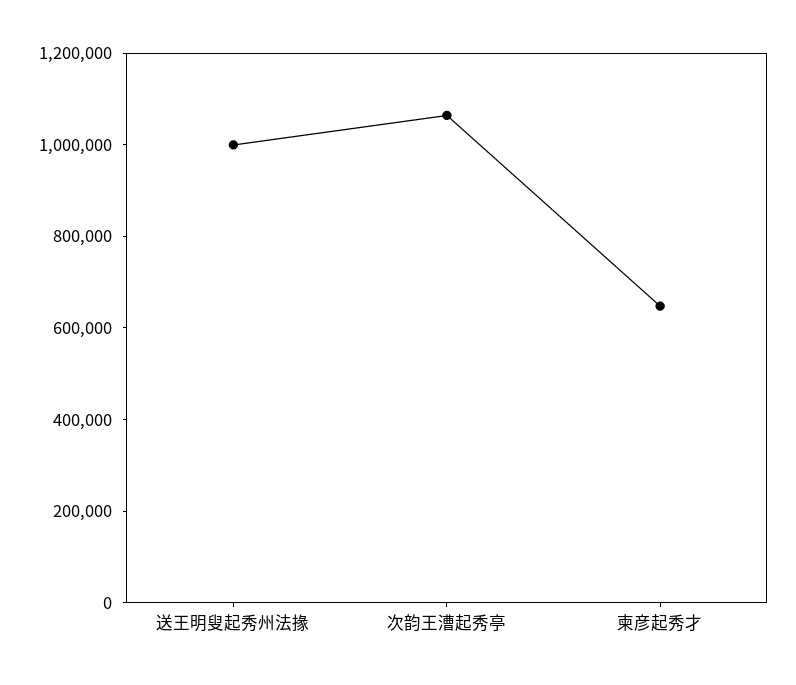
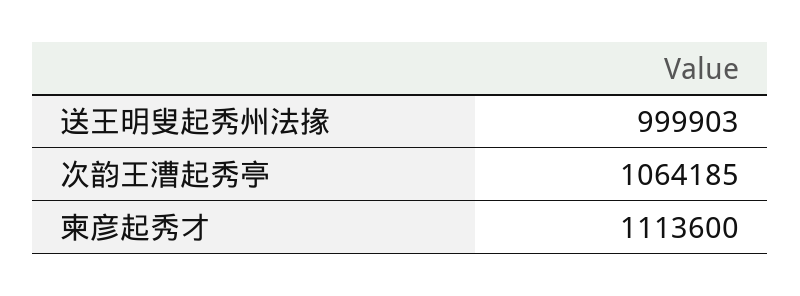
  {
    "送王明叟起秀州法掾": 999903,
    "次韵王漕起秀亭": 1064185,
-   "柬彦起秀才": 650000
+   "柬彦起秀才": 1113600
  }

